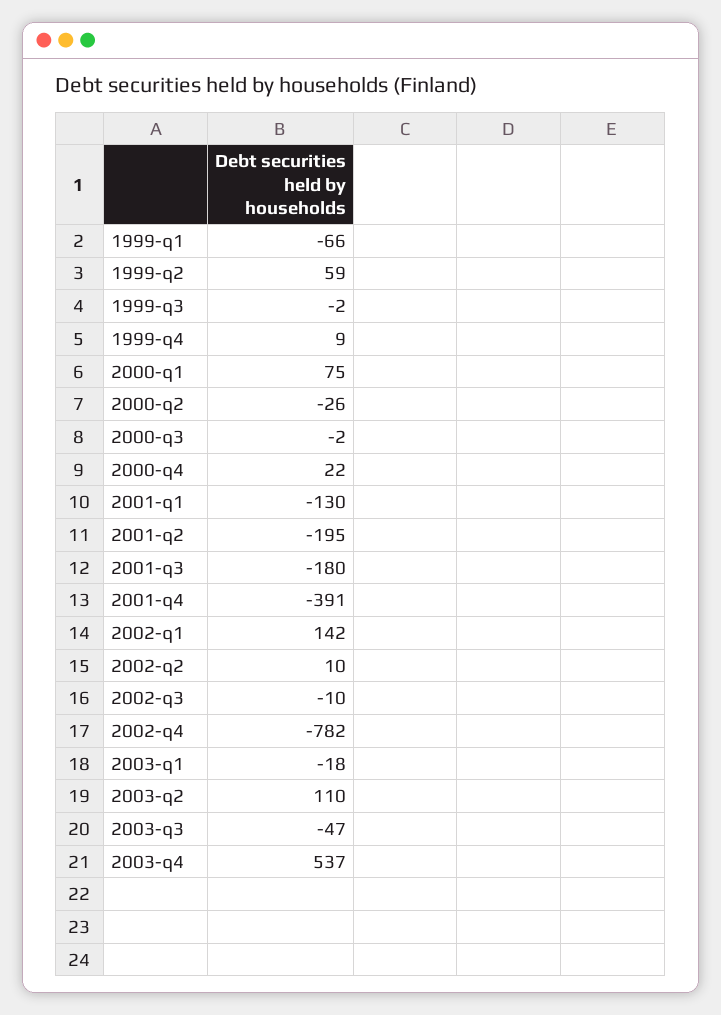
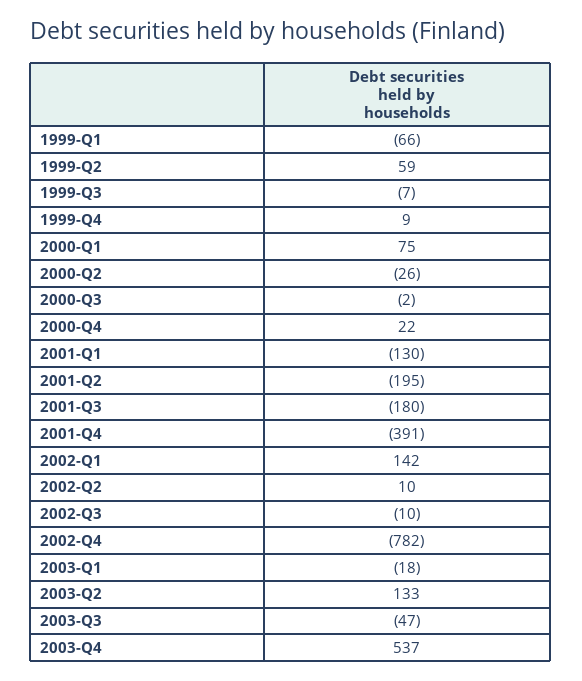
  {
    "1999-q1": -66,
    "1999-q2": 59,
-   "1999-q3": -2,
+   "1999-q3": -7,
    "1999-q4": 9,
    "2000-q1": 75,
    "2000-q2": -26,
    "2000-q3": -2,
    "2000-q4": 22,
    "2001-q1": -130,
    "2001-q2": -195,
    "2001-q3": -180,
    "2001-q4": -391,
    "2002-q1": 142,
    "2002-q2": 10,
    "2002-q3": -10,
    "2002-q4": -782,
    "2003-q1": -18,
-   "2003-q2": 110,
+   "2003-q2": 133,
    "2003-q3": -47,
    "2003-q4": 537
  }

